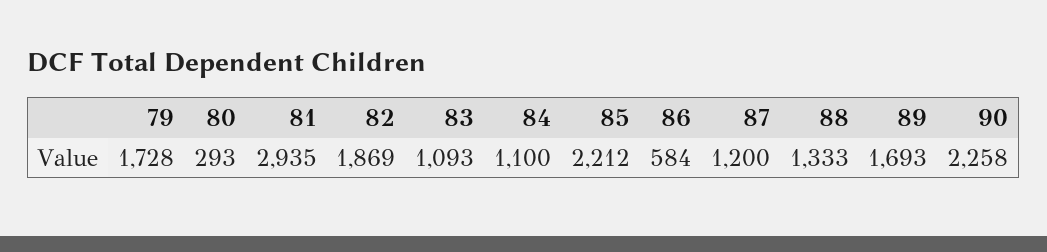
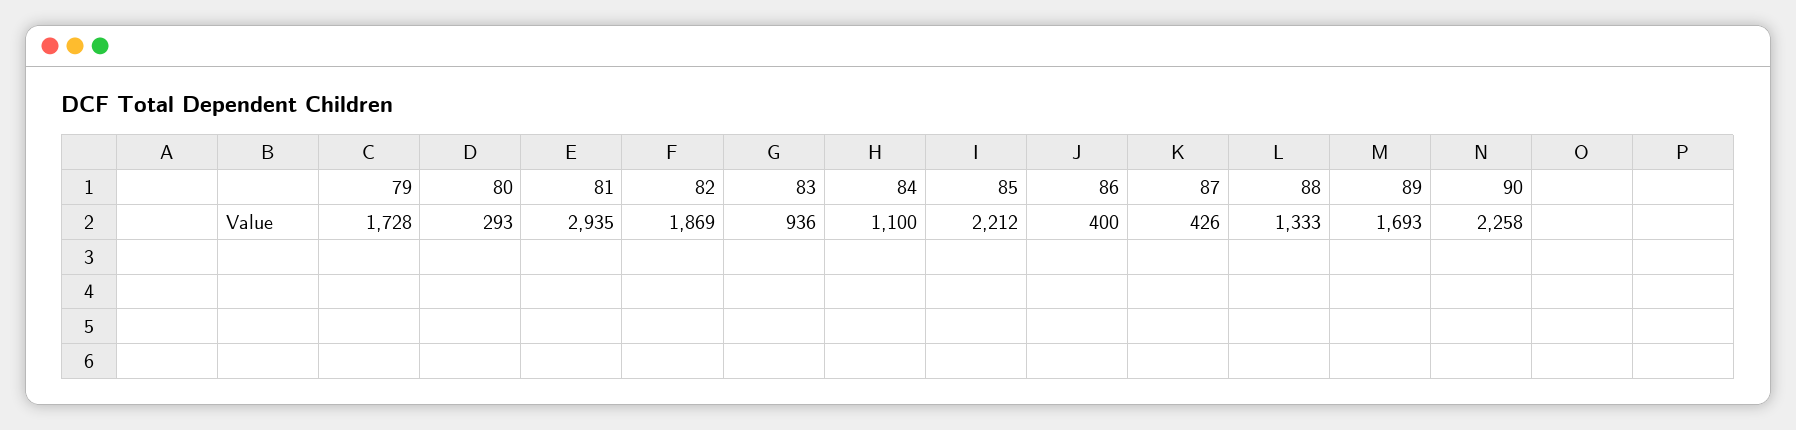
  {
    "79": 1728,
    "80": 293,
    "81": 2935,
    "82": 1869,
-   "83": 1093,
+   "83": 936,
    "84": 1100,
    "85": 2212,
-   "86": 584,
+   "86": 400,
-   "87": 1200,
+   "87": 426,
    "88": 1333,
    "89": 1693,
    "90": 2258
  }

